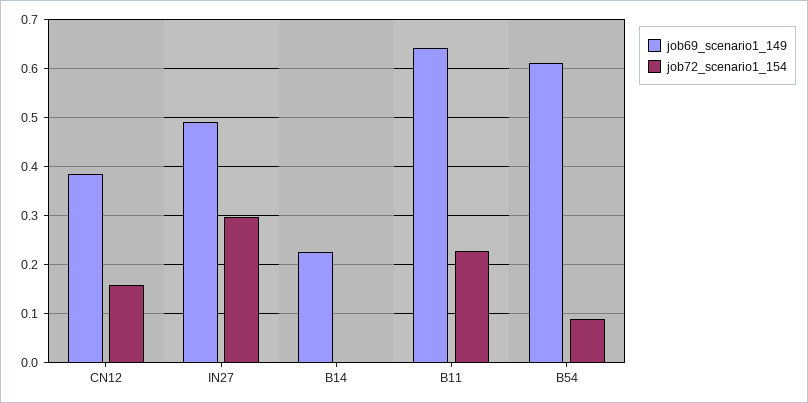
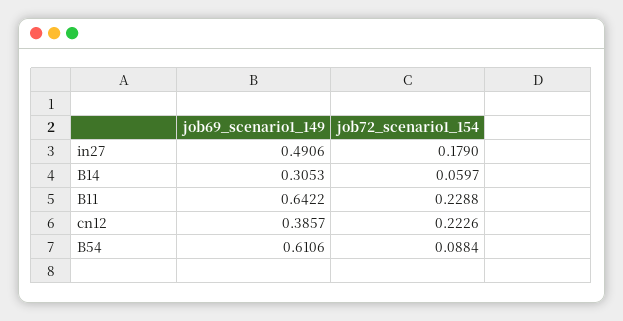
  {
    "job69_scenario1_149": {
      "CN12": 0.3857,
      "IN27": 0.4906,
-     "B14": 0.22,
+     "B14": 0.3053,
      "B11": 0.6422,
      "B54": 0.6106
    },
    "job72_scenario1_154": {
-     "CN12": 0.16,
+     "CN12": 0.2226,
-     "IN27": 0.3,
+     "IN27": 0.179,
-     "B14": 0,
+     "B14": 0.0597,
      "B11": 0.2288,
      "B54": 0.0884
    }
  }

